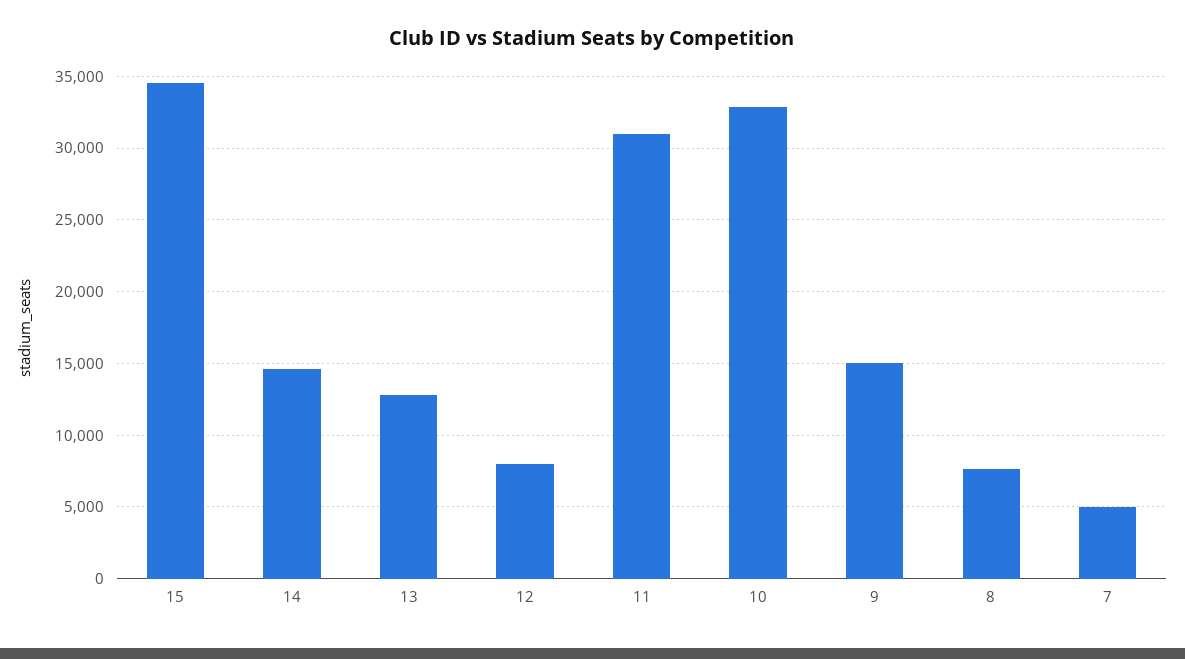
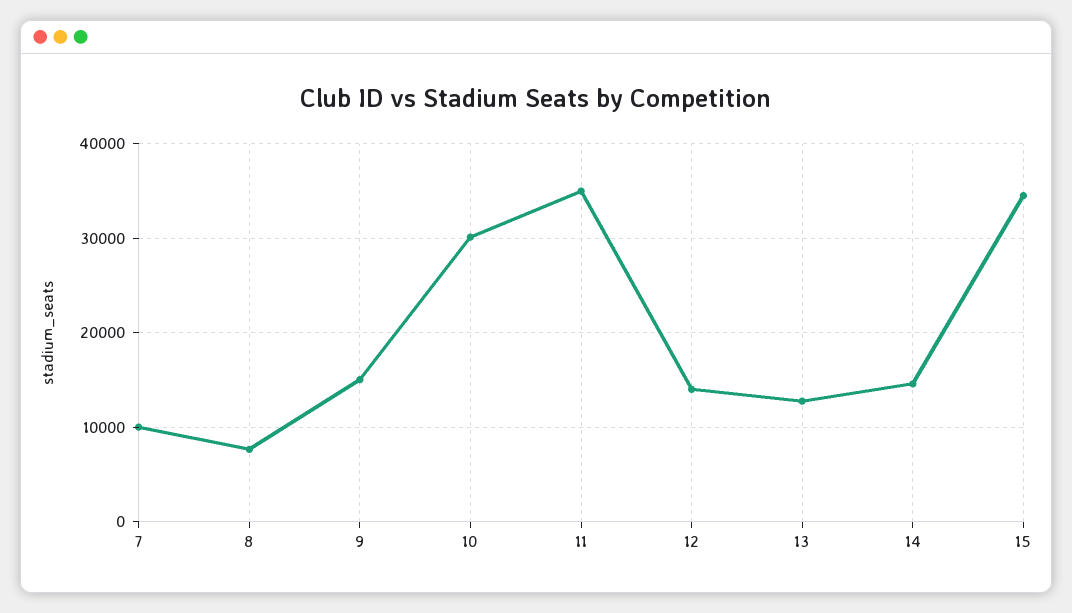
  {
    "15": 34500,
    "14": 14500,
    "13": 13000,
-   "12": 8000,
+   "12": 14000,
-   "11": 31000,
+   "11": 35000,
-   "10": 33000,
+   "10": 30000,
    "9": 15000,
    "8": 7500,
-   "7": 5000
+   "7": 10000
  }

